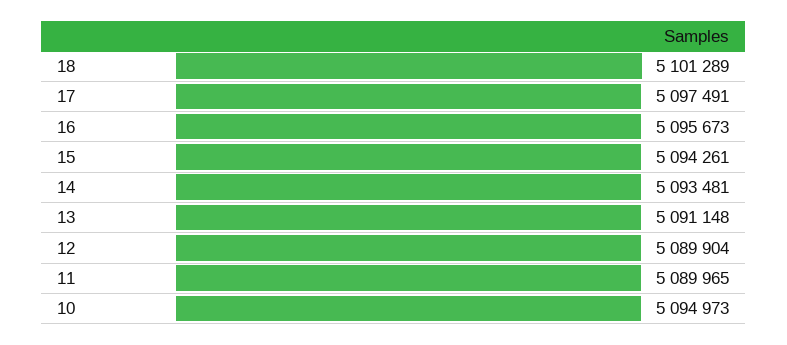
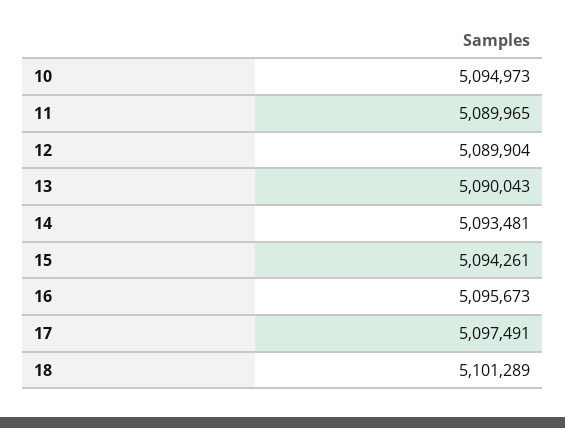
  {
    "18": 5101289,
    "17": 5097491,
    "16": 5095673,
    "15": 5094261,
    "14": 5093481,
-   "13": 5091148,
+   "13": 5090043,
    "12": 5089904,
    "11": 5089965,
    "10": 5094973
  }

